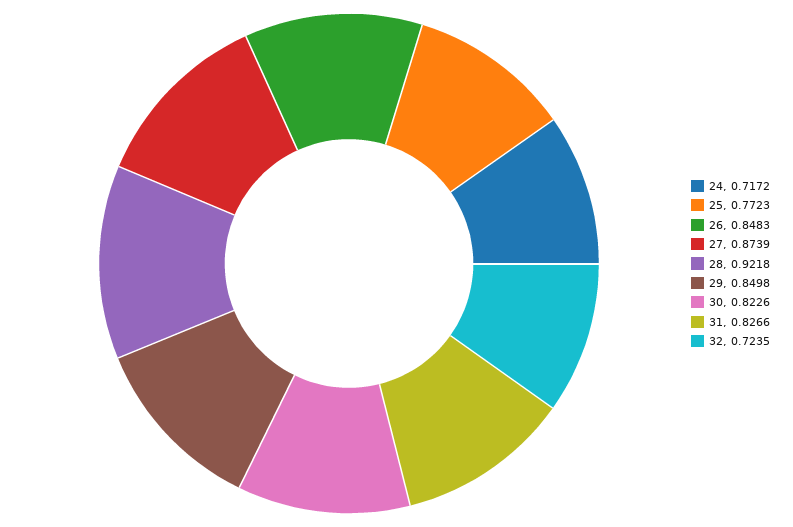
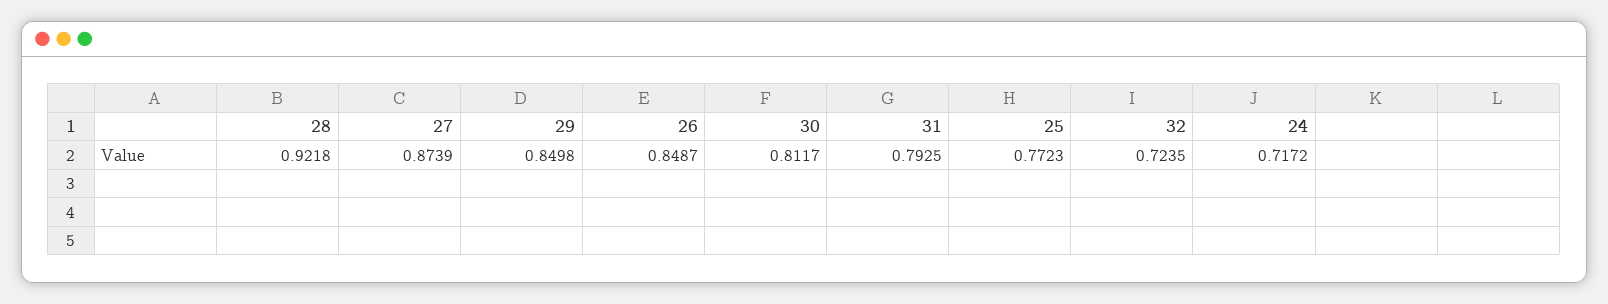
  {
    "24": 0.7172,
    "25": 0.7723,
-   "26": 0.8483,
+   "26": 0.8487,
    "27": 0.8739,
    "28": 0.9218,
    "29": 0.8498,
-   "30": 0.8226,
+   "30": 0.8117,
-   "31": 0.8266,
+   "31": 0.7925,
    "32": 0.7235
  }

